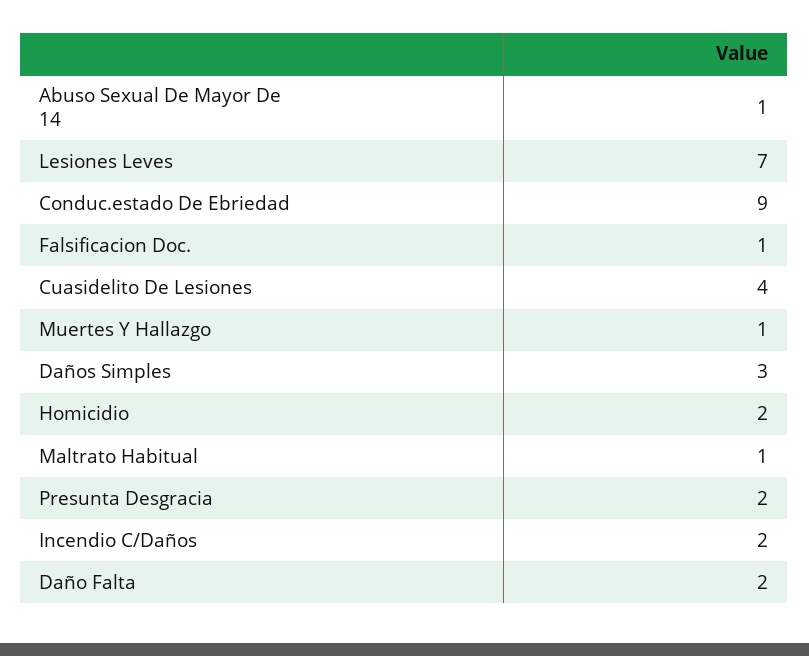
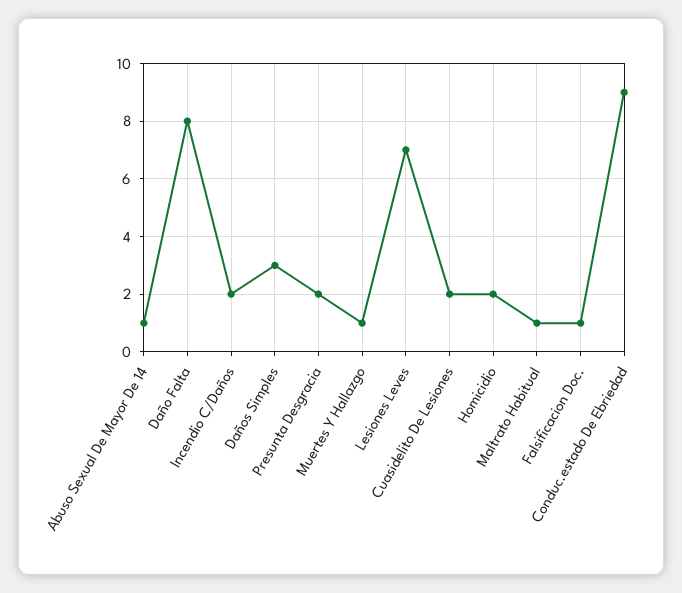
  {
    "Abuso Sexual De Mayor De 14": 1,
    "Lesiones Leves": 7,
    "Conduc.estado De Ebriedad": 9,
    "Falsificacion Doc.": 1,
-   "Cuasidelito De Lesiones": 4,
+   "Cuasidelito De Lesiones": 2,
    "Muertes Y Hallazgo": 1,
    "Daños Simples": 3,
    "Homicidio": 2,
    "Maltrato Habitual": 1,
    "Presunta Desgracia": 2,
    "Incendio C/Daños": 2,
-   "Daño Falta": 2
+   "Daño Falta": 8
  }

